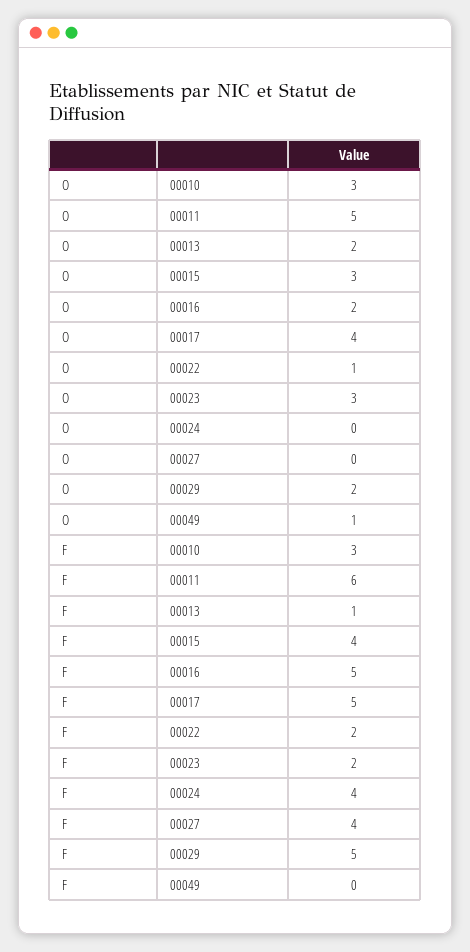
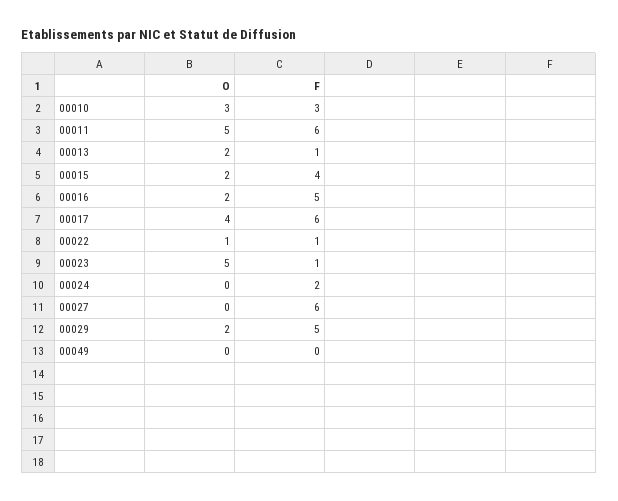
  {
    "O": {
      "00010": 3,
      "00011": 5,
      "00013": 2,
-     "00015": 3,
+     "00015": 2,
      "00016": 2,
      "00017": 4,
      "00022": 1,
-     "00023": 3,
+     "00023": 5,
      "00024": 0,
      "00027": 0,
      "00029": 2,
-     "00049": 1
+     "00049": 0
    },
    "F": {
      "00010": 3,
      "00011": 6,
      "00013": 1,
      "00015": 4,
      "00016": 5,
-     "00017": 5,
+     "00017": 6,
-     "00022": 2,
+     "00022": 1,
-     "00023": 2,
+     "00023": 1,
-     "00024": 4,
+     "00024": 2,
-     "00027": 4,
+     "00027": 6,
      "00029": 5,
      "00049": 0
    }
  }

